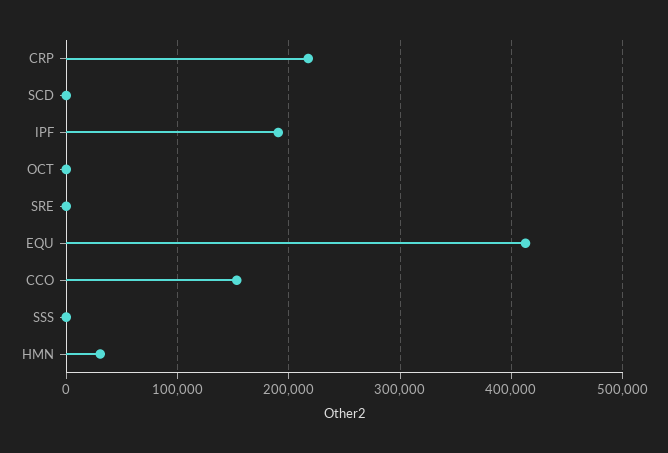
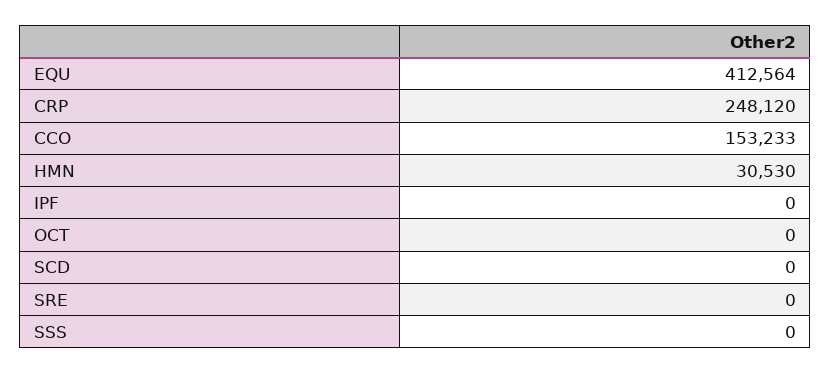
  {
-   "CRP": 220000,
+   "CRP": 248120,
    "SCD": 0,
-   "IPF": 190000,
+   "IPF": 0,
    "OCT": 0,
    "SRE": 0,
    "EQU": 412564,
    "CCO": 153233,
    "SSS": 0,
    "HMN": 30530
  }

